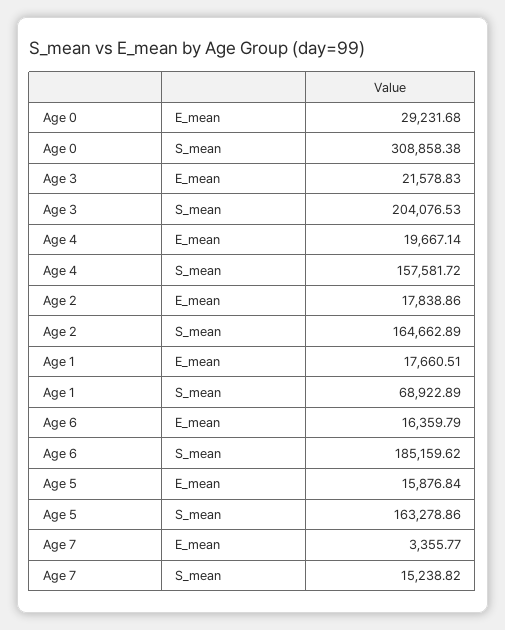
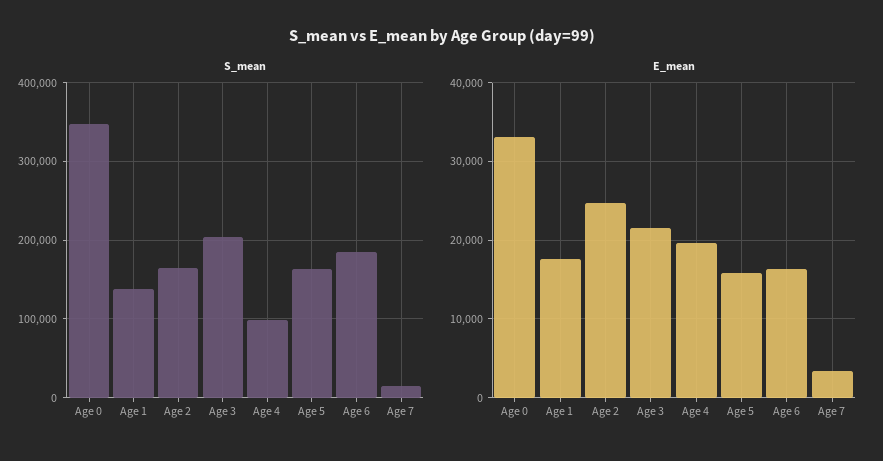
  {
    "E_mean": {
-     "Age 0": 29231.68,
+     "Age 0": 33000,
      "Age 3": 21578.83,
      "Age 4": 19667.14,
-     "Age 2": 17838.86,
+     "Age 2": 25000,
      "Age 1": 17660.51,
      "Age 6": 16359.79,
      "Age 5": 15876.84,
      "Age 7": 3355.77
    },
    "S_mean": {
-     "Age 0": 308858.38,
+     "Age 0": 350000,
      "Age 3": 204076.53,
-     "Age 4": 157581.72,
+     "Age 4": 100000,
      "Age 2": 164662.89,
-     "Age 1": 68922.89,
+     "Age 1": 140000,
      "Age 6": 185159.62,
      "Age 5": 163278.86,
      "Age 7": 15238.82
    }
  }

